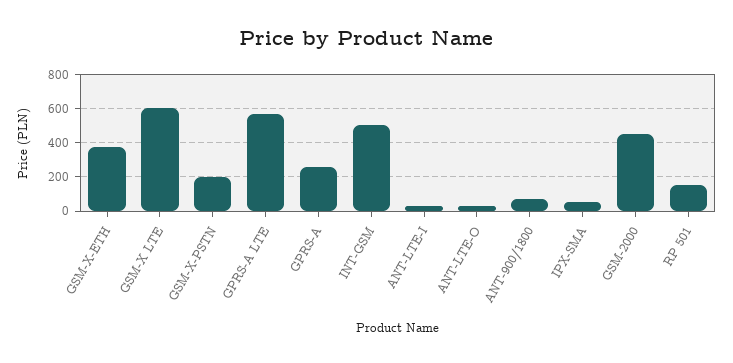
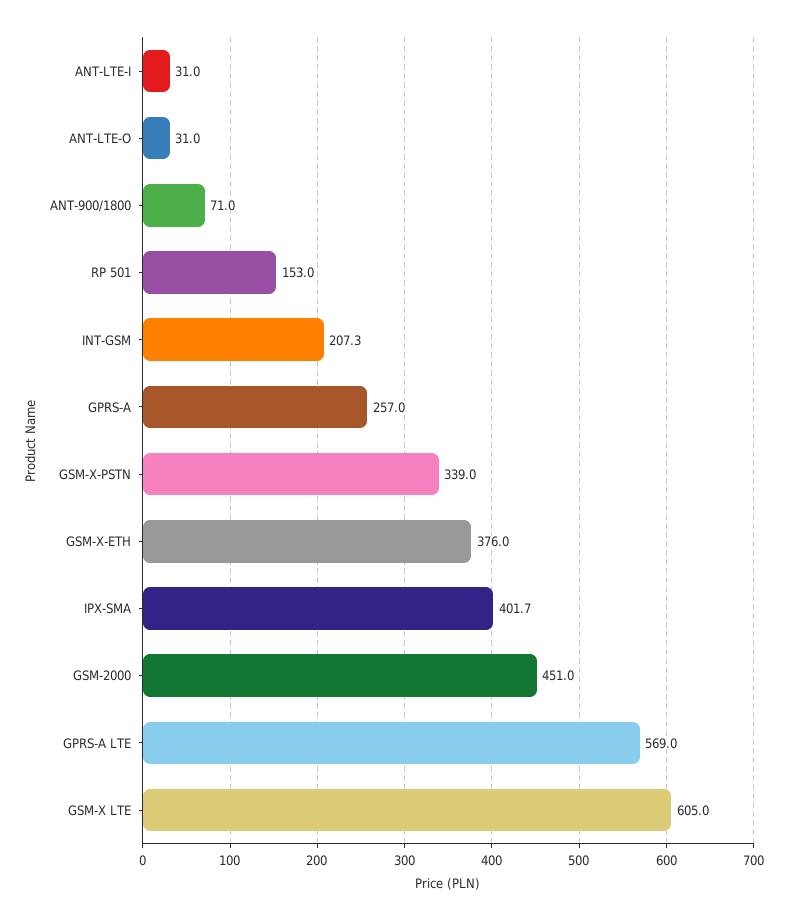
  {
    "GSM-X-ETH": 376,
    "GSM-X LTE": 605,
-   "GSM-X-PSTN": 200,
+   "GSM-X-PSTN": 339,
    "GPRS-A LTE": 569,
    "GPRS-A": 257,
-   "INT-GSM": 500,
+   "INT-GSM": 207.3,
    "ANT-LTE-I": 31,
    "ANT-LTE-O": 31,
    "ANT-900/1800": 71,
-   "IPX-SMA": 50,
+   "IPX-SMA": 401.7,
    "GSM-2000": 451,
    "RP 501": 153
  }

